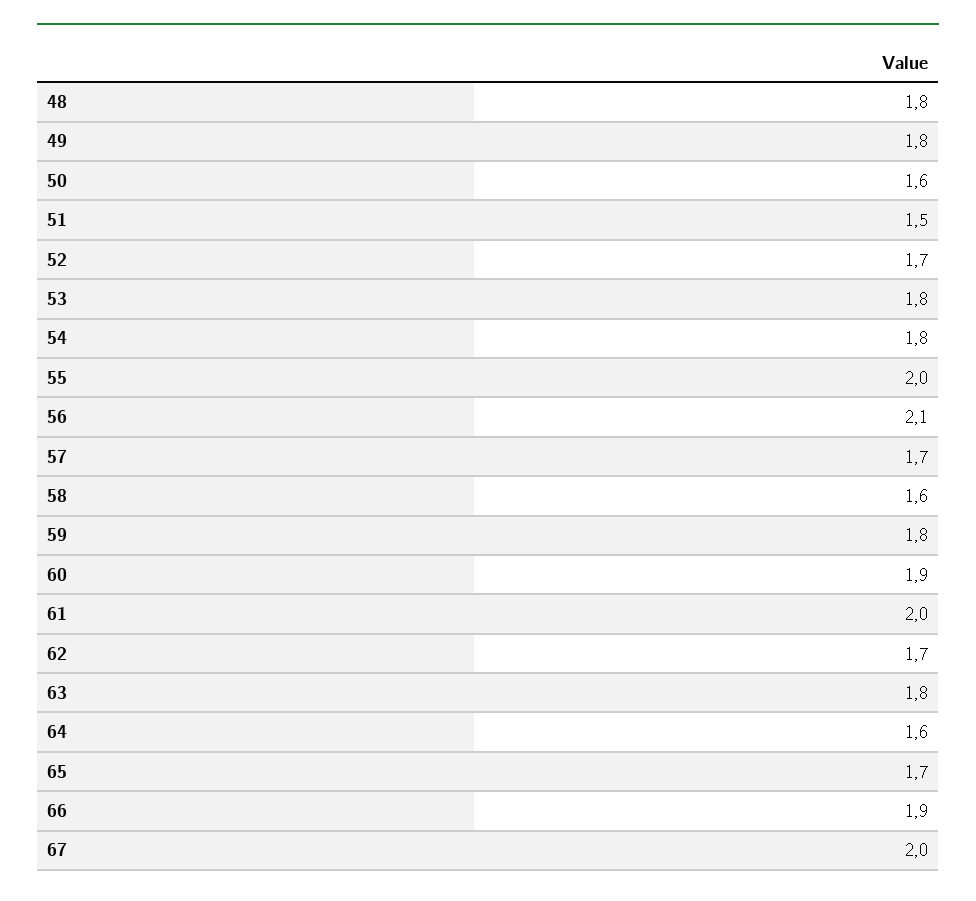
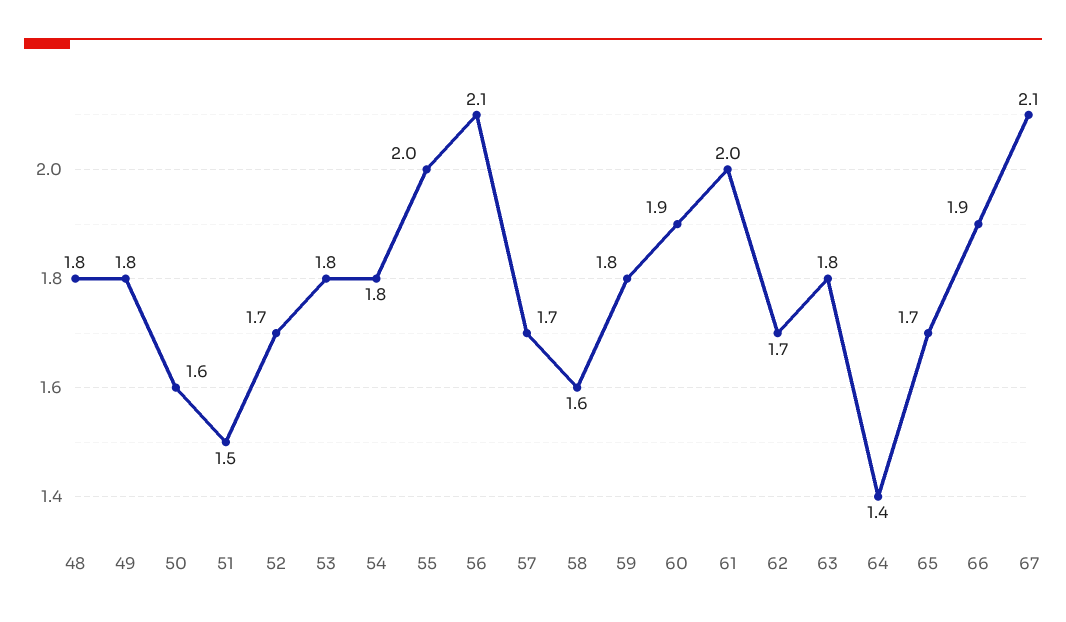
  {
    "48": 1.8,
    "49": 1.8,
    "50": 1.6,
    "51": 1.5,
    "52": 1.7,
    "53": 1.8,
    "54": 1.8,
    "55": 2,
    "56": 2.1,
    "57": 1.7,
    "58": 1.6,
    "59": 1.8,
    "60": 1.9,
    "61": 2,
    "62": 1.7,
    "63": 1.8,
-   "64": 1.6,
+   "64": 1.4,
    "65": 1.7,
    "66": 1.9,
-   "67": 2
+   "67": 2.1
  }

